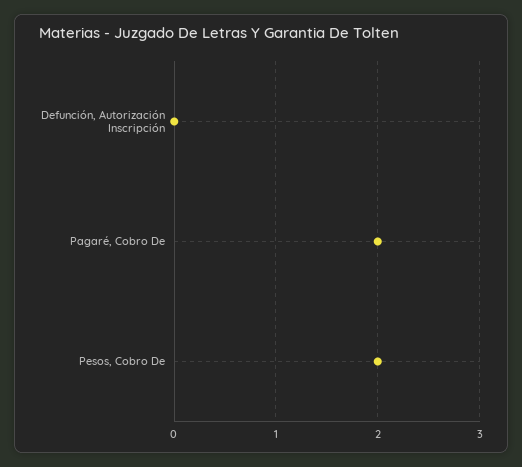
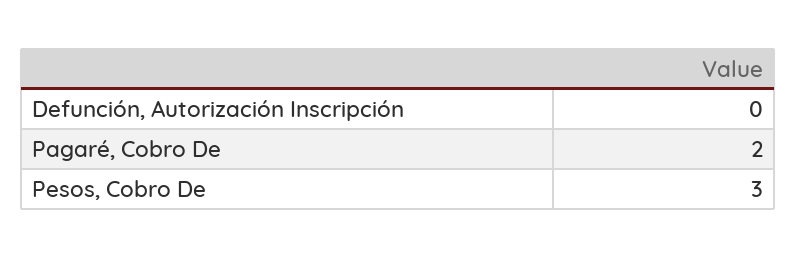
  {
    "Defunción, Autorización Inscripción": 0,
    "Pagaré, Cobro De": 2,
-   "Pesos, Cobro De": 2
+   "Pesos, Cobro De": 3
  }

